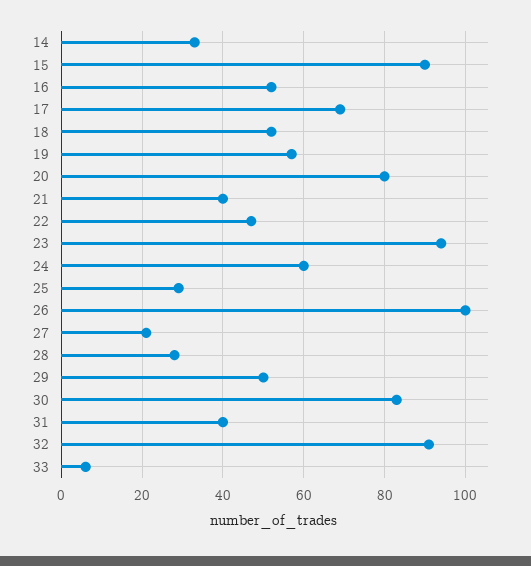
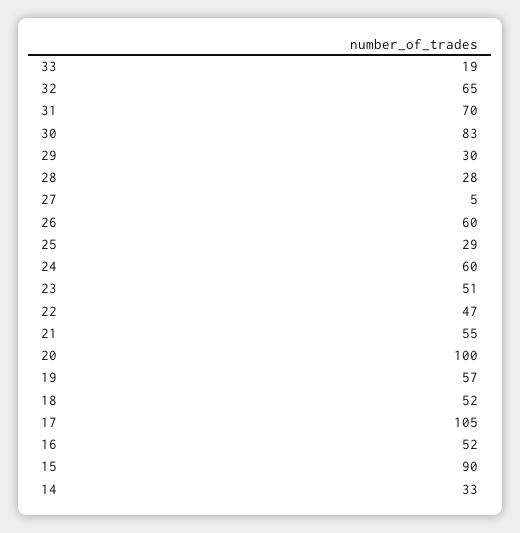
  {
    "14": 33,
    "15": 90,
    "16": 52,
-   "17": 70,
+   "17": 105,
    "18": 52,
    "19": 57,
-   "20": 80,
+   "20": 100,
-   "21": 40,
+   "21": 55,
    "22": 47,
-   "23": 95,
+   "23": 51,
    "24": 60,
    "25": 29,
-   "26": 100,
+   "26": 60,
-   "27": 20,
+   "27": 5,
    "28": 28,
-   "29": 50,
+   "29": 30,
    "30": 83,
-   "31": 40,
+   "31": 70,
-   "32": 90,
+   "32": 65,
-   "33": 5
+   "33": 19
  }

